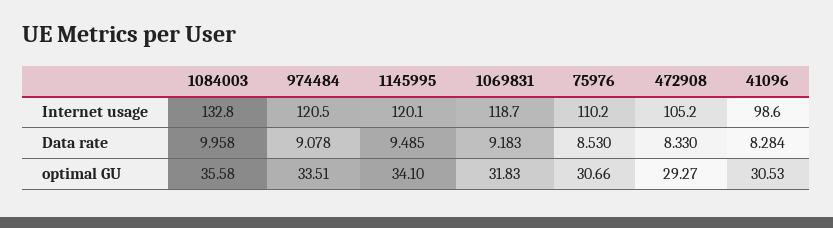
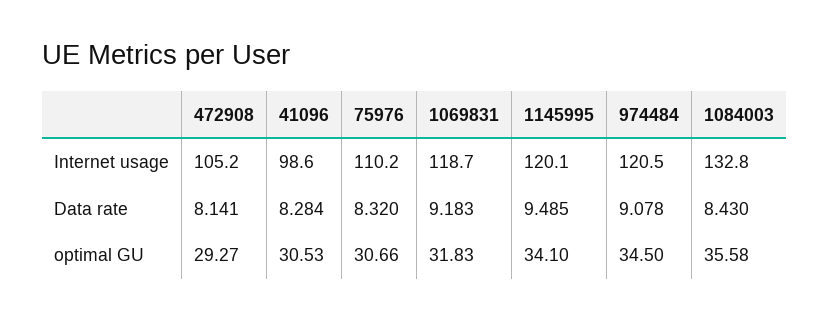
  {
    "1084003": {
      "Internet usage": 132.8,
-     "Data rate": 9.958,
+     "Data rate": 8.43,
      "optimal GU": 35.58
    },
    "974484": {
      "Internet usage": 120.5,
      "Data rate": 9.078,
-     "optimal GU": 33.51
+     "optimal GU": 34.5
    },
    "1145995": {
      "Internet usage": 120.1,
      "Data rate": 9.485,
      "optimal GU": 34.1
    },
    "1069831": {
      "Internet usage": 118.7,
      "Data rate": 9.183,
      "optimal GU": 31.83
    },
    "75976": {
      "Internet usage": 110.2,
-     "Data rate": 8.53,
+     "Data rate": 8.32,
      "optimal GU": 30.66
    },
    "472908": {
      "Internet usage": 105.2,
-     "Data rate": 8.33,
+     "Data rate": 8.141,
      "optimal GU": 29.27
    },
    "41096": {
      "Internet usage": 98.6,
      "Data rate": 8.284,
      "optimal GU": 30.53
    }
  }

